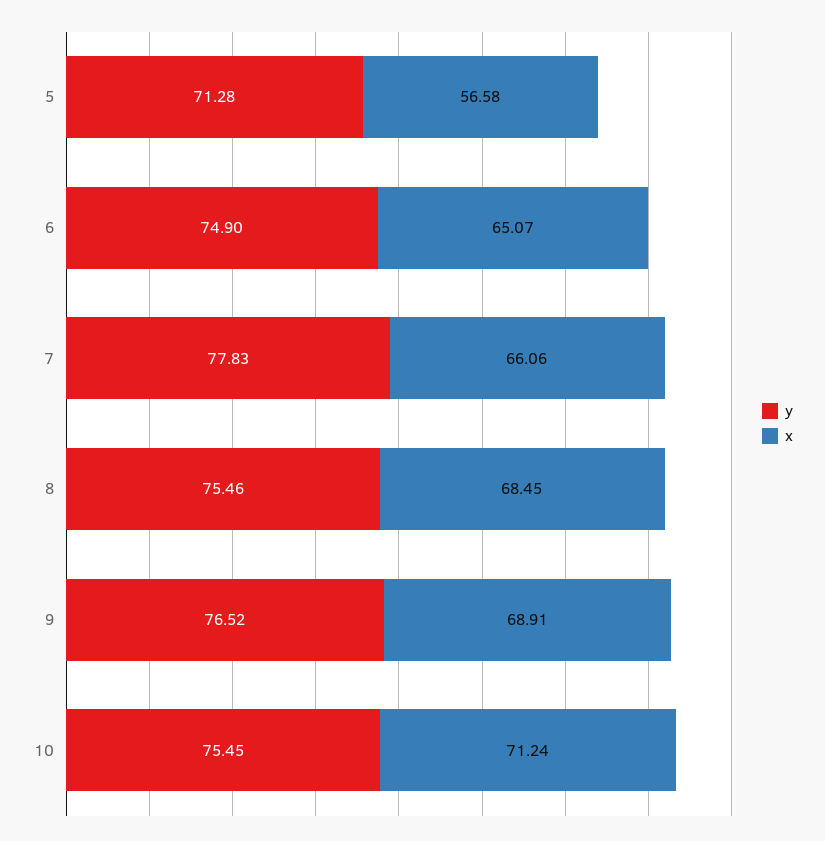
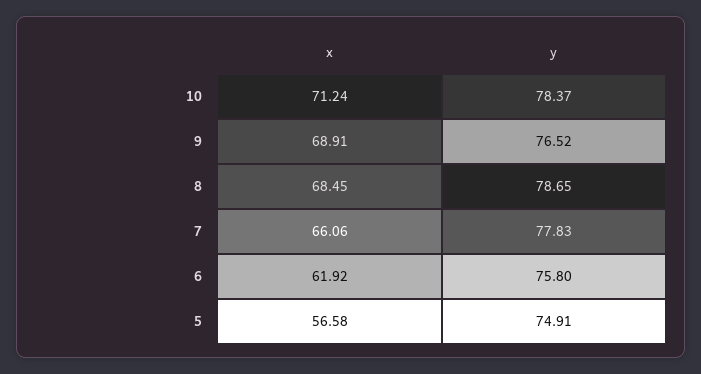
  {
    "y": {
-     "5": 71.28,
+     "5": 74.91,
-     "6": 74.9,
+     "6": 75.8,
      "7": 77.83,
-     "8": 75.46,
+     "8": 78.65,
      "9": 76.52,
-     "10": 75.45
+     "10": 78.37
    },
    "x": {
      "5": 56.58,
-     "6": 65.07,
+     "6": 61.92,
      "7": 66.06,
      "8": 68.45,
      "9": 68.91,
      "10": 71.24
    }
  }

